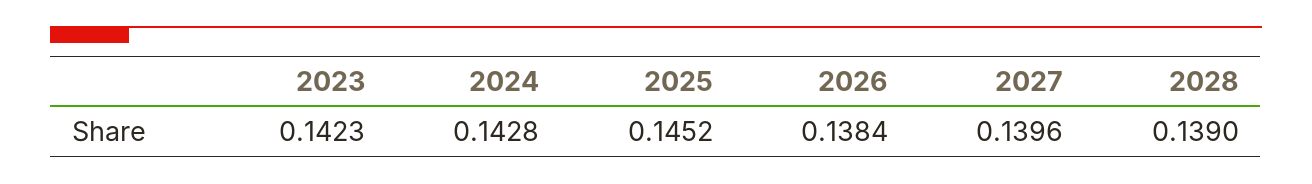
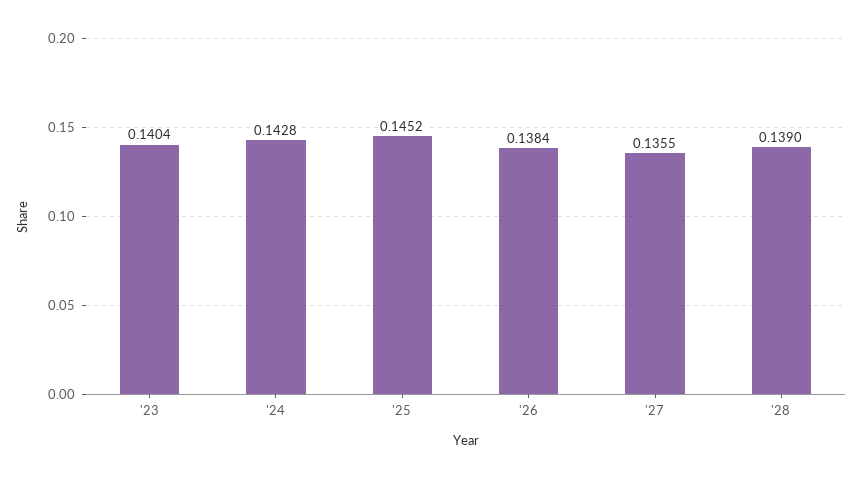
  {
-   "2023": 0.1423,
+   "2023": 0.1404,
    "2024": 0.1428,
    "2025": 0.1452,
    "2026": 0.1384,
-   "2027": 0.1396,
+   "2027": 0.1355,
    "2028": 0.139
  }

